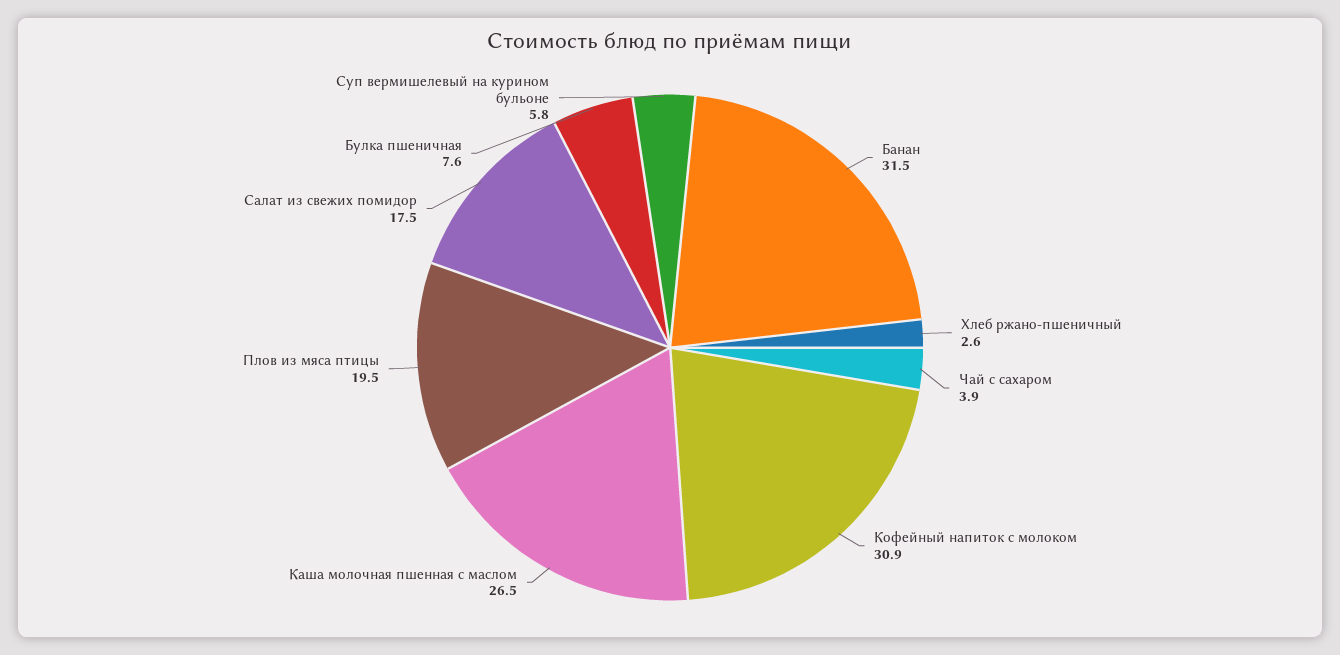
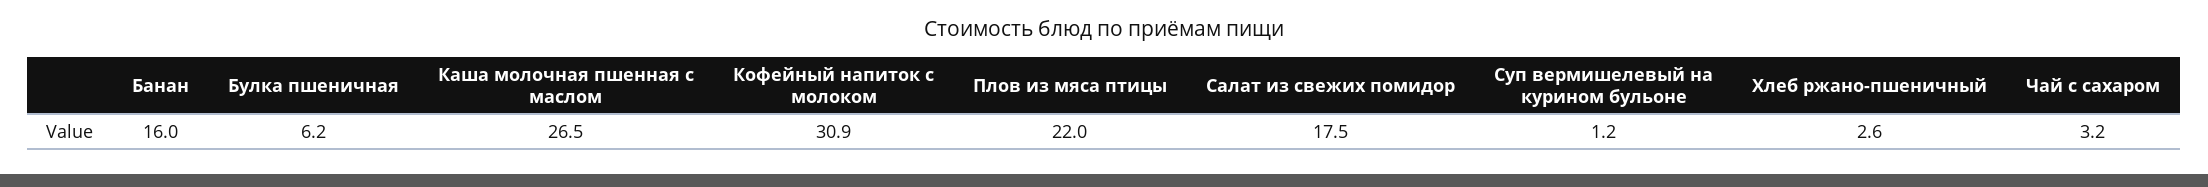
  {
-   "Банан": 31.5,
+   "Банан": 16,
    "Хлеб ржано-пшеничный": 2.6,
-   "Чай с сахаром": 3.9,
+   "Чай с сахаром": 3.2,
    "Кофейный напиток с молоком": 30.9,
    "Каша молочная пшенная с маслом": 26.5,
-   "Плов из мяса птицы": 19.5,
+   "Плов из мяса птицы": 22,
    "Салат из свежих помидор": 17.5,
-   "Булка пшеничная": 7.6,
+   "Булка пшеничная": 6.2,
-   "Суп вермишелевый на курином бульоне": 5.8
+   "Суп вермишелевый на курином бульоне": 1.2
  }

